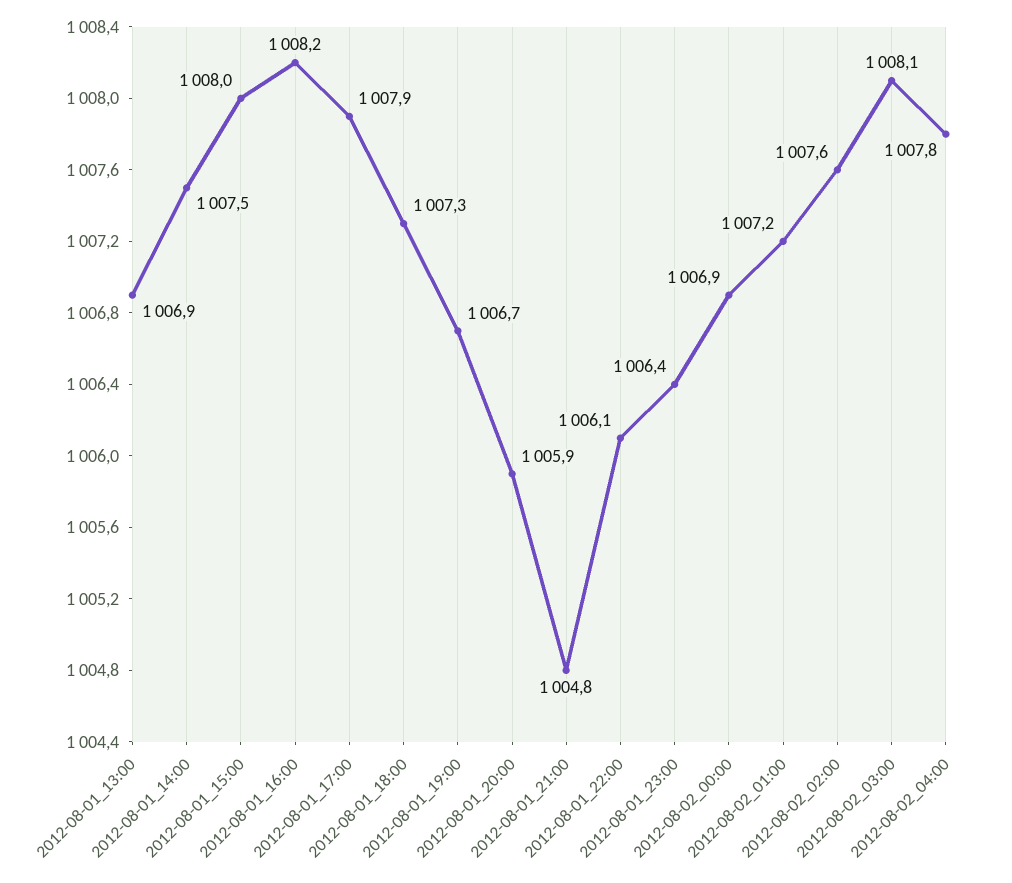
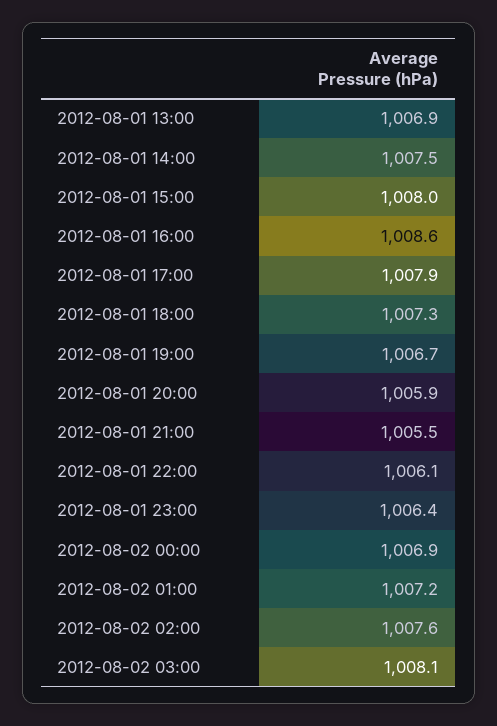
  {
    "2012-08-01_13:00": 1006.9,
    "2012-08-01_14:00": 1007.5,
    "2012-08-01_15:00": 1008,
-   "2012-08-01_16:00": 1008.2,
+   "2012-08-01_16:00": 1008.6,
    "2012-08-01_17:00": 1007.9,
    "2012-08-01_18:00": 1007.3,
    "2012-08-01_19:00": 1006.7,
    "2012-08-01_20:00": 1005.9,
-   "2012-08-01_21:00": 1004.8,
+   "2012-08-01_21:00": 1005.5,
    "2012-08-01_22:00": 1006.1,
    "2012-08-01_23:00": 1006.4,
    "2012-08-02_00:00": 1006.9,
    "2012-08-02_01:00": 1007.2,
    "2012-08-02_02:00": 1007.6,
-   "2012-08-02_03:00": 1008.1,
+   "2012-08-02_03:00": 1008.1
-   "2012-08-02_04:00": 1007.8
  }

